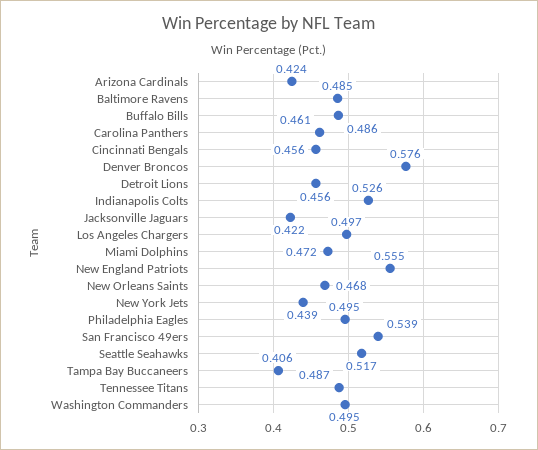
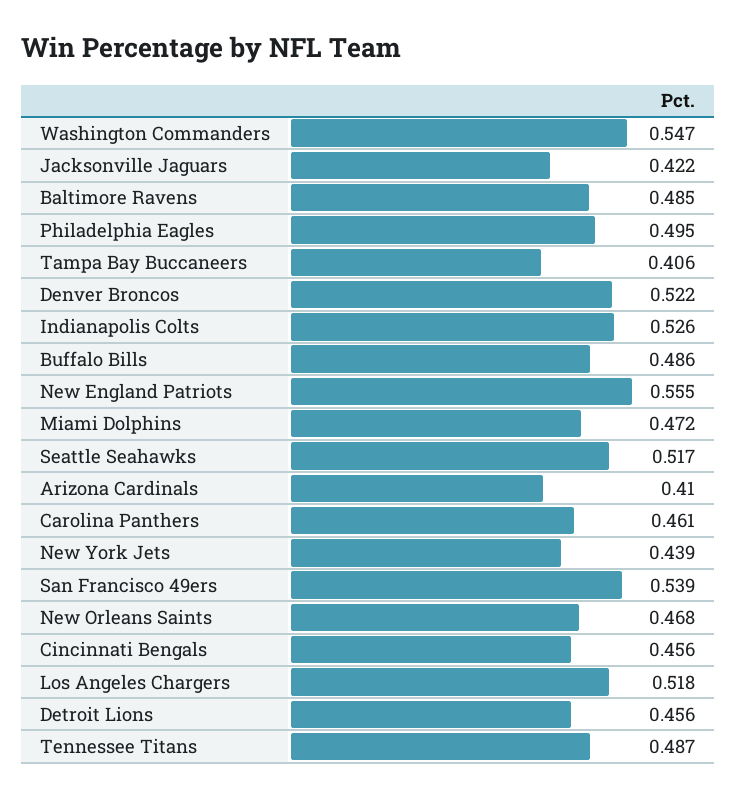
  {
-   "Arizona Cardinals": 0.424,
+   "Arizona Cardinals": 0.41,
    "Baltimore Ravens": 0.485,
    "Buffalo Bills": 0.486,
    "Carolina Panthers": 0.461,
    "Cincinnati Bengals": 0.456,
-   "Denver Broncos": 0.576,
+   "Denver Broncos": 0.522,
    "Detroit Lions": 0.456,
    "Indianapolis Colts": 0.526,
    "Jacksonville Jaguars": 0.422,
-   "Los Angeles Chargers": 0.497,
+   "Los Angeles Chargers": 0.518,
    "Miami Dolphins": 0.472,
    "New England Patriots": 0.555,
    "New Orleans Saints": 0.468,
    "New York Jets": 0.439,
    "Philadelphia Eagles": 0.495,
    "San Francisco 49ers": 0.539,
    "Seattle Seahawks": 0.517,
    "Tampa Bay Buccaneers": 0.406,
    "Tennessee Titans": 0.487,
-   "Washington Commanders": 0.495
+   "Washington Commanders": 0.547
  }

